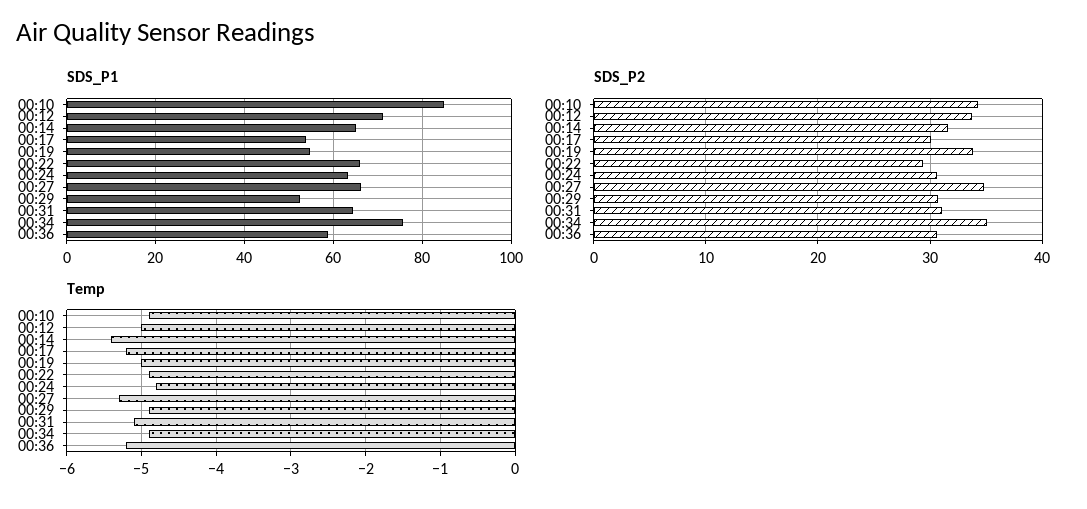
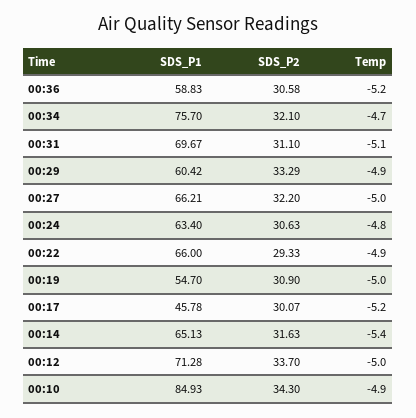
  {
    "SDS_P1": {
      "00:10": 84.93,
      "00:12": 71.28,
      "00:14": 65.13,
-     "00:17": 54,
+     "00:17": 45.78,
      "00:19": 54.7,
      "00:22": 66,
      "00:24": 63.4,
      "00:27": 66.21,
-     "00:29": 52,
+     "00:29": 60.42,
-     "00:31": 64,
+     "00:31": 69.67,
      "00:34": 75.7,
      "00:36": 58.83
    },
    "SDS_P2": {
      "00:10": 34.3,
      "00:12": 33.7,
      "00:14": 31.63,
      "00:17": 30.07,
-     "00:19": 34,
+     "00:19": 30.9,
      "00:22": 29.33,
      "00:24": 30.63,
-     "00:27": 35,
+     "00:27": 32.2,
-     "00:29": 31,
+     "00:29": 33.29,
      "00:31": 31.1,
-     "00:34": 35,
+     "00:34": 32.1,
      "00:36": 30.58
    },
    "Temp": {
      "00:10": -4.9,
      "00:12": -5,
      "00:14": -5.4,
      "00:17": -5.2,
      "00:19": -5,
      "00:22": -4.9,
      "00:24": -4.8,
-     "00:27": -5.3,
+     "00:27": -5,
      "00:29": -4.9,
      "00:31": -5.1,
-     "00:34": -4.9,
+     "00:34": -4.7,
      "00:36": -5.2
    }
  }

